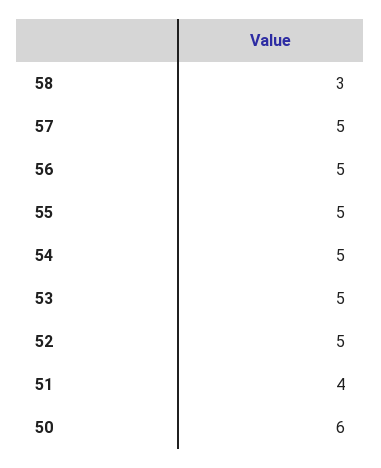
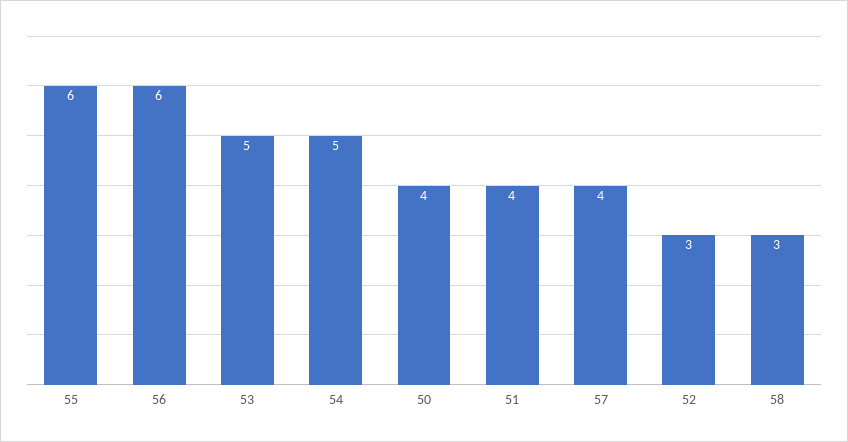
  {
    "58": 3,
-   "57": 5,
+   "57": 4,
-   "56": 5,
+   "56": 6,
-   "55": 5,
+   "55": 6,
    "54": 5,
    "53": 5,
-   "52": 5,
+   "52": 3,
    "51": 4,
-   "50": 6
+   "50": 4
  }

